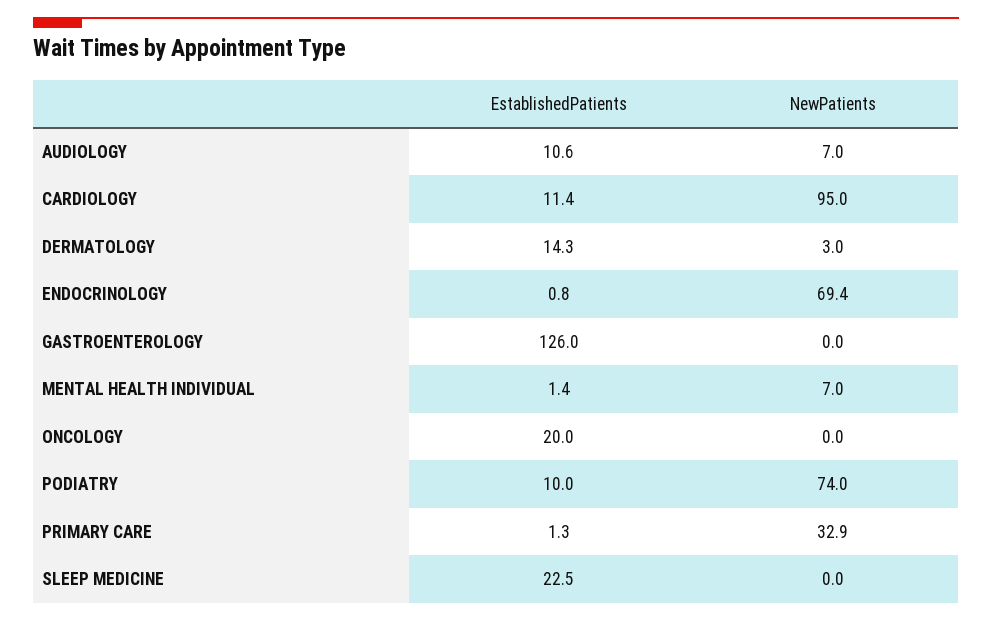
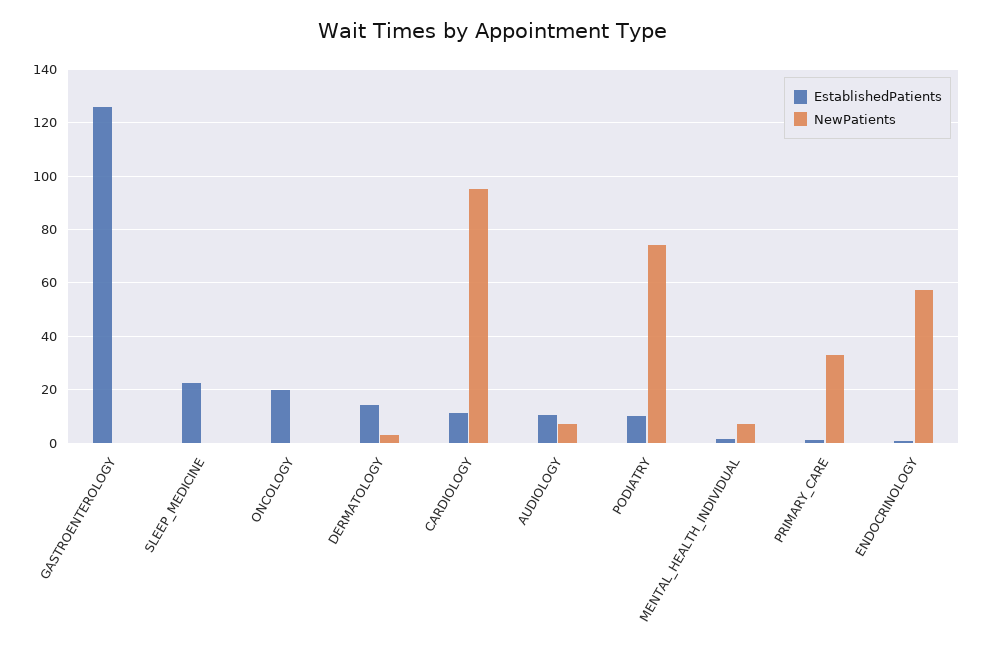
  {
    "EstablishedPatients": {
      "AUDIOLOGY": 10.6,
      "CARDIOLOGY": 11.4,
      "DERMATOLOGY": 14.3,
      "ENDOCRINOLOGY": 0.8,
      "GASTROENTEROLOGY": 126,
      "MENTAL HEALTH INDIVIDUAL": 1.4,
      "ONCOLOGY": 20,
      "PODIATRY": 10,
      "PRIMARY CARE": 1.3,
      "SLEEP MEDICINE": 22.5
    },
    "NewPatients": {
      "AUDIOLOGY": 7,
      "CARDIOLOGY": 95,
      "DERMATOLOGY": 3,
-     "ENDOCRINOLOGY": 69.4,
+     "ENDOCRINOLOGY": 57.5,
      "GASTROENTEROLOGY": 0,
      "MENTAL HEALTH INDIVIDUAL": 7,
      "ONCOLOGY": 0,
      "PODIATRY": 74,
      "PRIMARY CARE": 32.9,
      "SLEEP MEDICINE": 0
    }
  }

